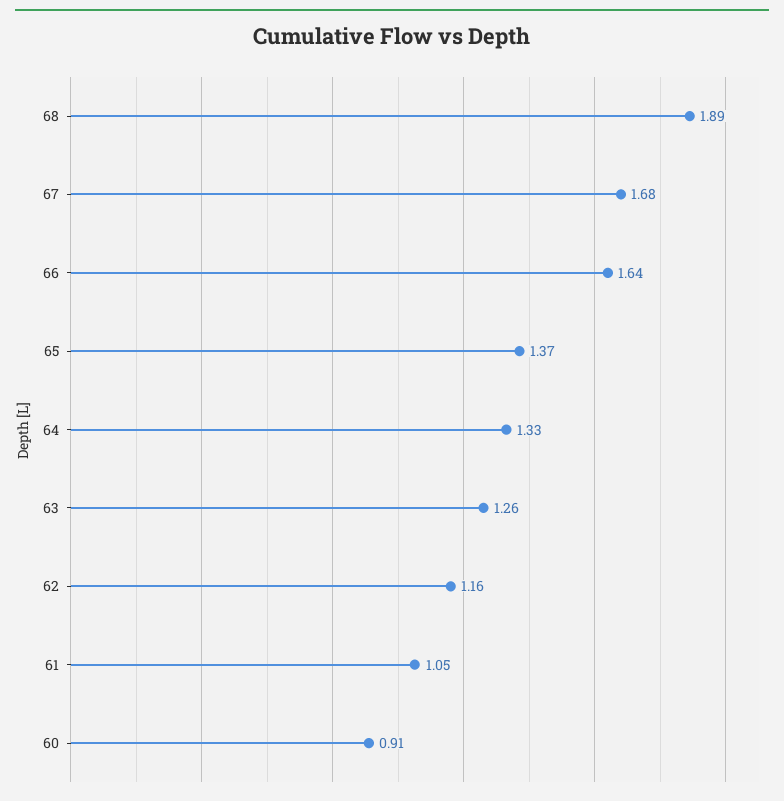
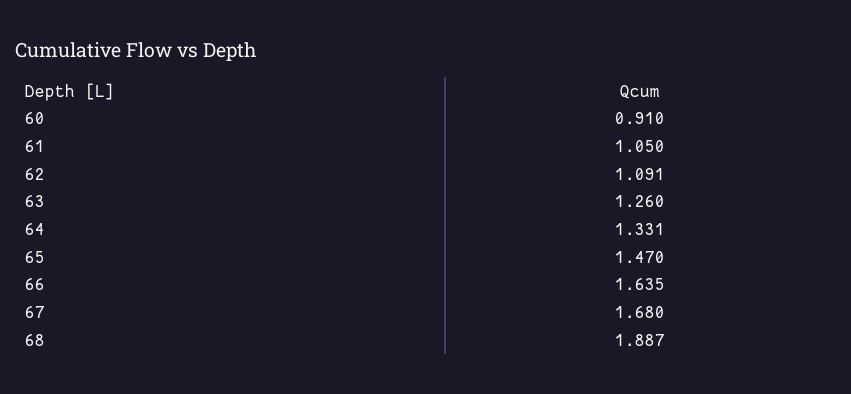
  {
    "68": 1.887,
    "67": 1.68,
    "66": 1.635,
-   "65": 1.37,
+   "65": 1.47,
    "64": 1.331,
    "63": 1.26,
-   "62": 1.16,
+   "62": 1.091,
    "61": 1.05,
    "60": 0.91
  }

